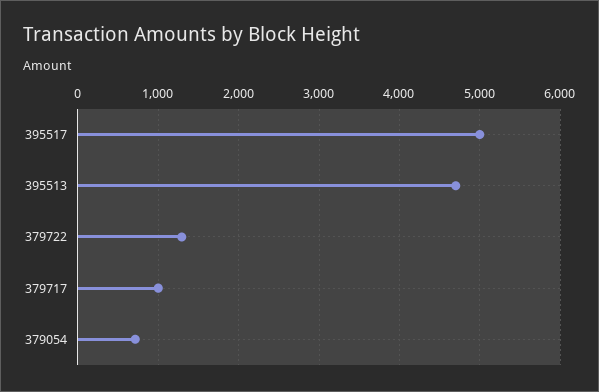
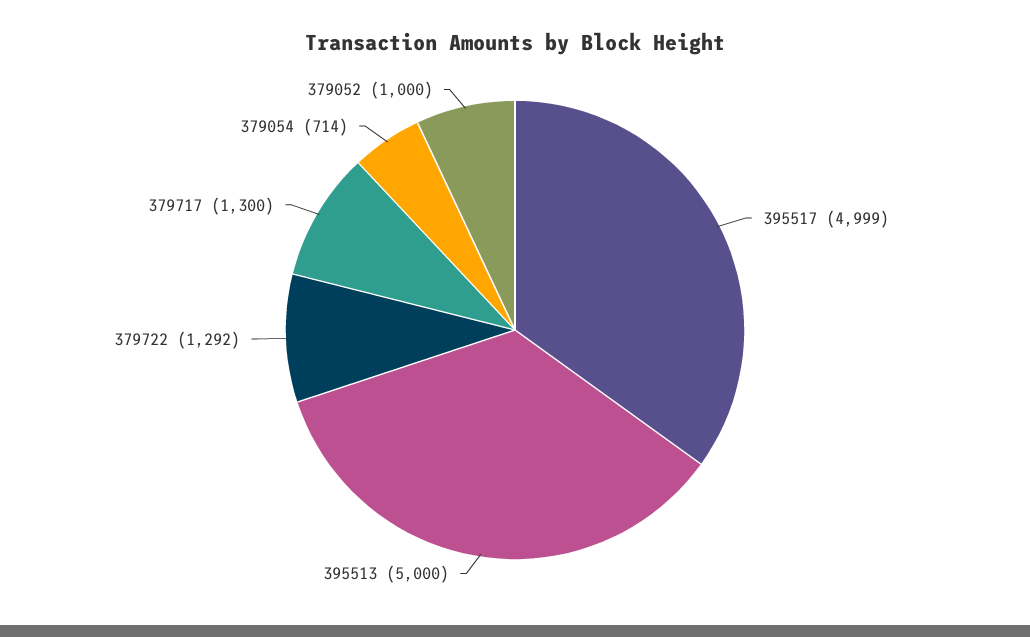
  {
    "395517": 4999,
-   "395513": 4700,
+   "395513": 5000,
    "379722": 1292,
-   "379717": 1000,
+   "379717": 1300,
-   "379054": 714
+   "379054": 714,
+   "379052": 1000
  }

